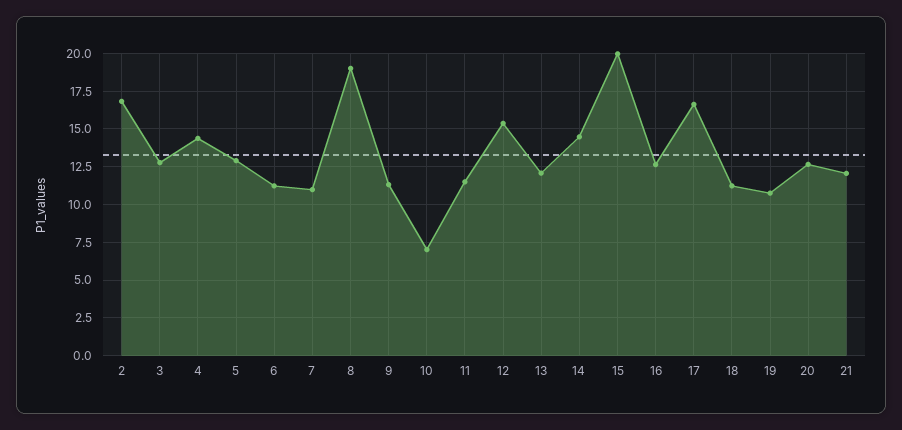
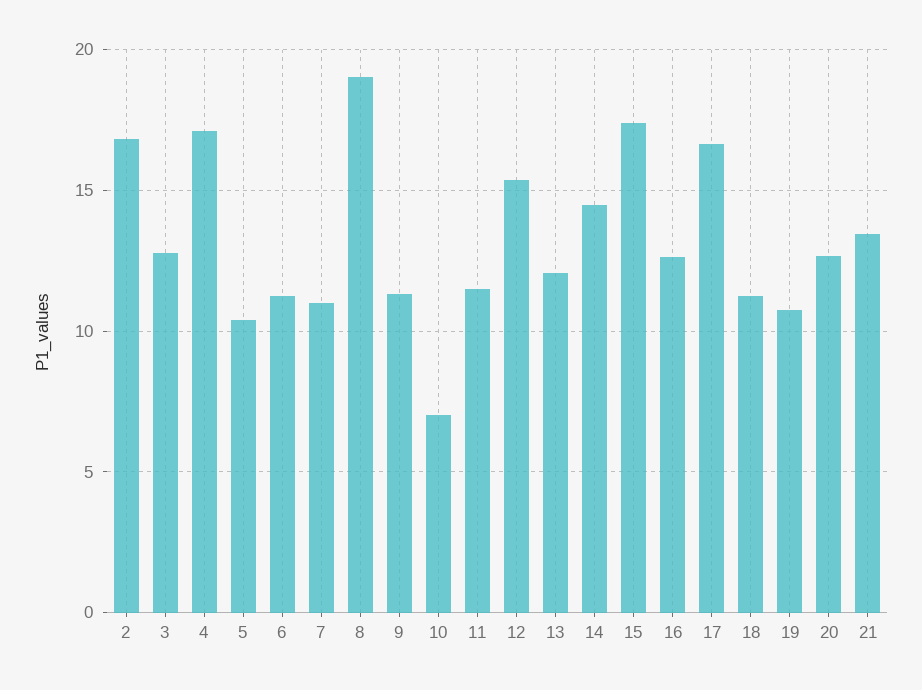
  {
    "2": 17,
    "3": 13,
-   "4": 14.5,
+   "4": 17,
-   "5": 13,
+   "5": 10.5,
    "6": 11,
    "7": 11,
    "8": 19,
    "9": 11.5,
    "10": 7,
    "11": 11.5,
    "12": 15.5,
    "13": 12,
    "14": 14.5,
-   "15": 20,
+   "15": 17.5,
    "16": 12.5,
    "17": 16.5,
    "18": 11,
    "19": 11,
    "20": 12.5,
-   "21": 12
+   "21": 13.5
  }

